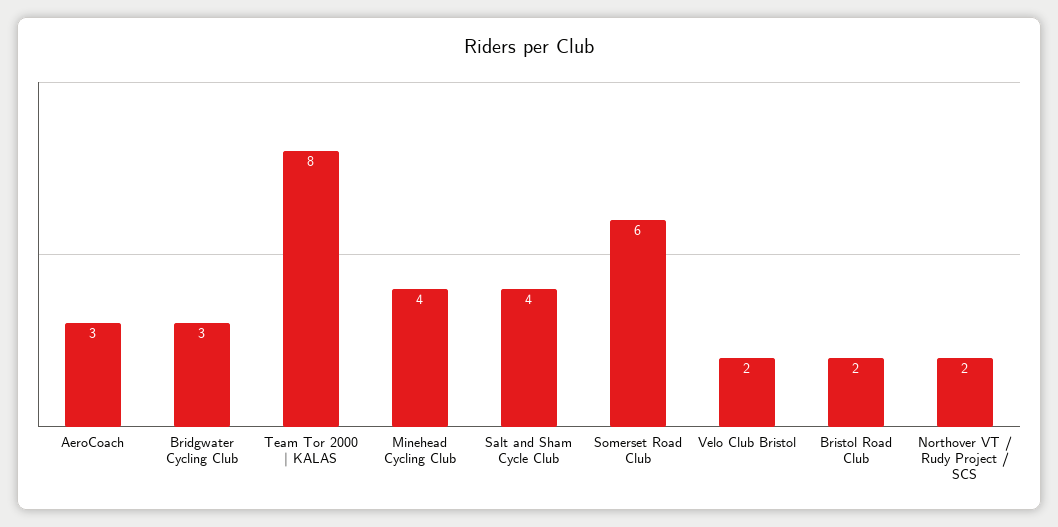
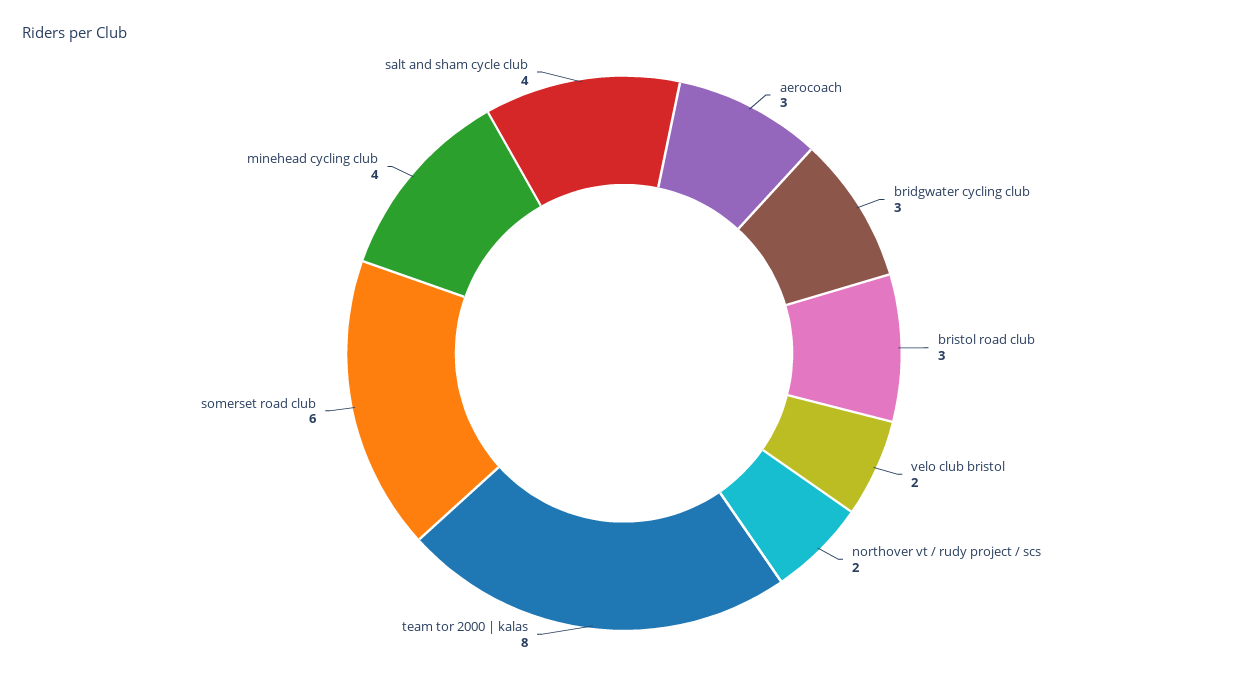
  {
    "AeroCoach": 3,
    "Bridgwater Cycling Club": 3,
    "Team Tor 2000 | KALAS": 8,
    "Minehead Cycling Club": 4,
    "Salt and Sham Cycle Club": 4,
    "Somerset Road Club": 6,
    "Velo Club Bristol": 2,
-   "Bristol Road Club": 2,
+   "Bristol Road Club": 3,
    "Northover VT / Rudy Project / SCS": 2
  }

